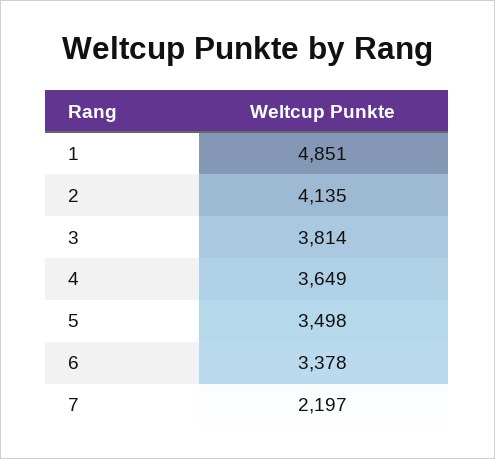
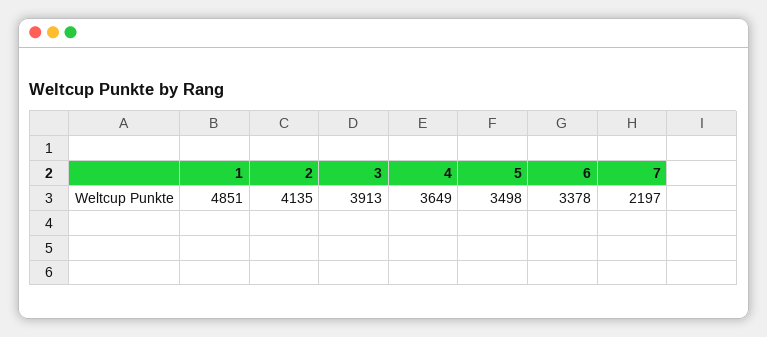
  {
    "1": 4851,
    "2": 4135,
-   "3": 3814,
+   "3": 3913,
    "4": 3649,
    "5": 3498,
    "6": 3378,
    "7": 2197
  }

